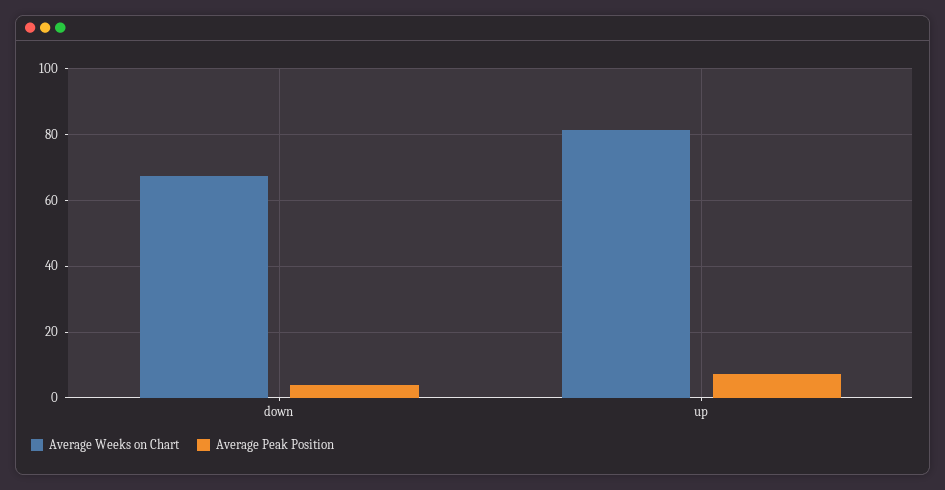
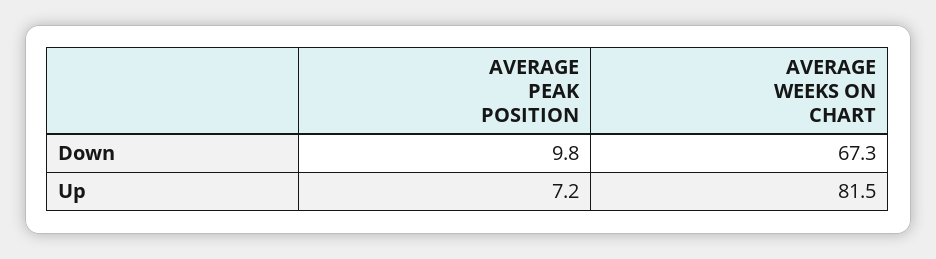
  {
    "Average Weeks on Chart": {
      "down": 67.3,
      "up": 81.5
    },
    "Average Peak Position": {
-     "down": 4,
+     "down": 9.8,
      "up": 7.2
    }
  }

